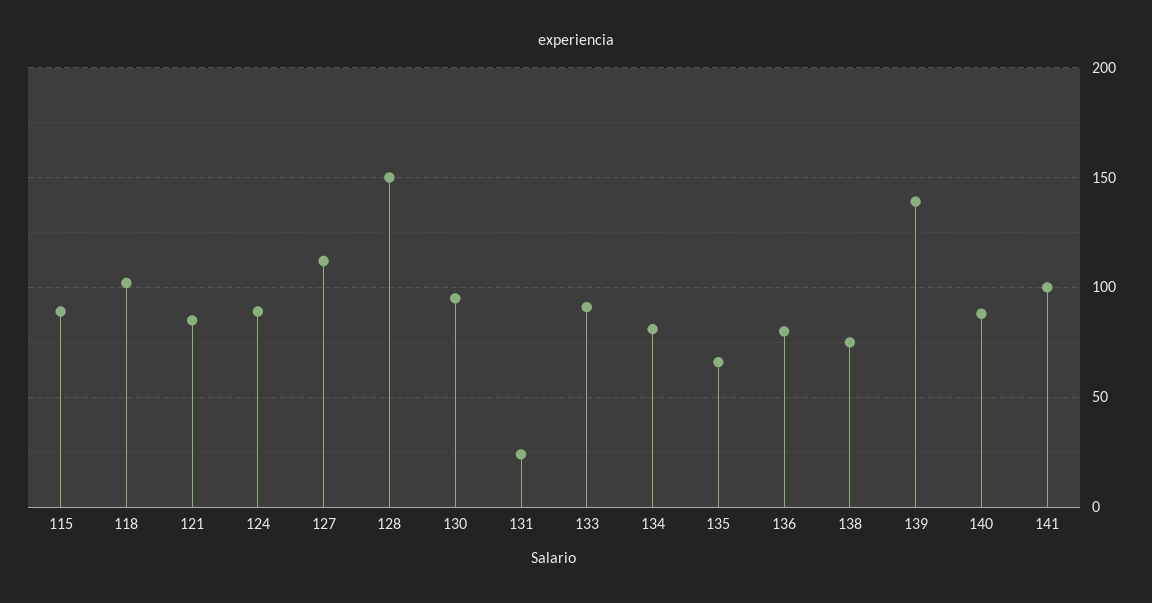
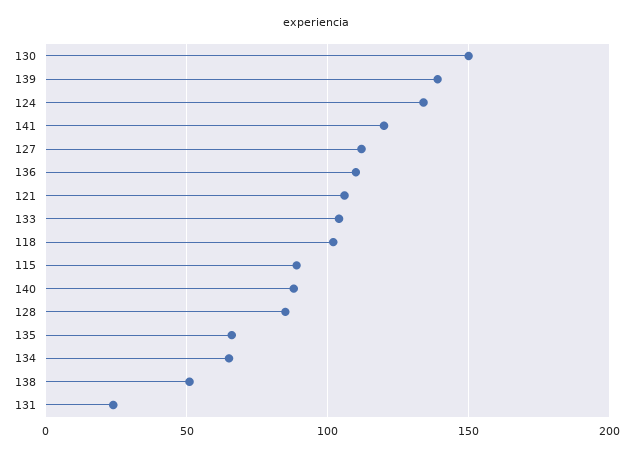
  {
    "115": 90,
    "118": 100,
-   "121": 85,
+   "121": 105,
-   "124": 90,
+   "124": 135,
    "127": 110,
-   "128": 150,
+   "128": 85,
-   "130": 95,
+   "130": 150,
    "131": 25,
-   "133": 90,
+   "133": 105,
-   "134": 80,
+   "134": 65,
    "135": 65,
-   "136": 80,
+   "136": 110,
-   "138": 75,
+   "138": 50,
    "139": 140,
    "140": 90,
-   "141": 100
+   "141": 120
  }

